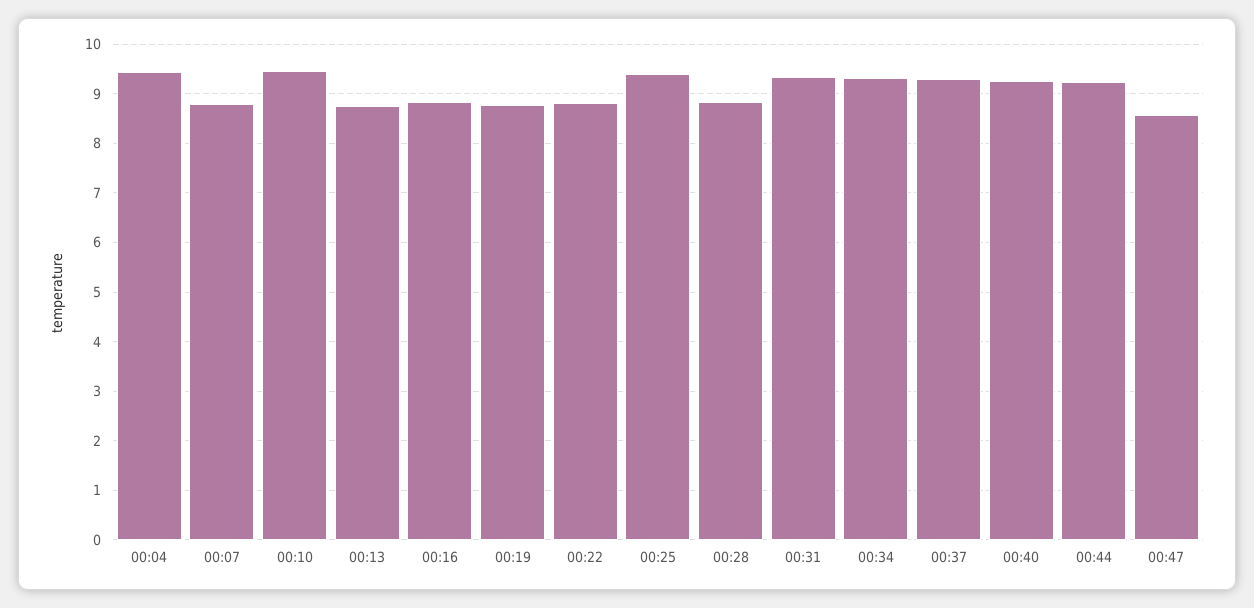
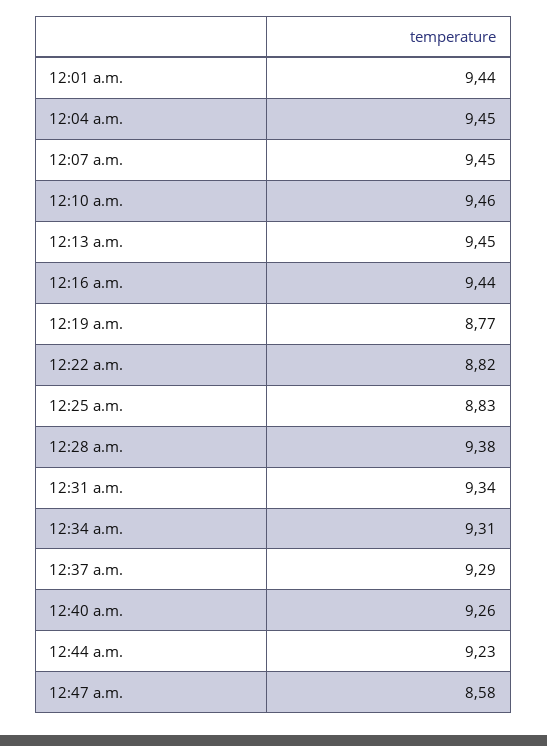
  {
    "00:04": 9.45,
-   "00:07": 8.8,
+   "00:07": 9.45,
    "00:10": 9.46,
-   "00:13": 8.8,
+   "00:13": 9.45,
-   "00:16": 8.8,
+   "00:16": 9.44,
    "00:19": 8.77,
    "00:22": 8.82,
-   "00:25": 9.4,
+   "00:25": 8.83,
-   "00:28": 8.8,
+   "00:28": 9.38,
    "00:31": 9.34,
    "00:34": 9.31,
    "00:37": 9.29,
    "00:40": 9.26,
    "00:44": 9.23,
-   "00:47": 8.58
+   "00:47": 8.58,
+   "12:01 a.m.": 9.44
  }

